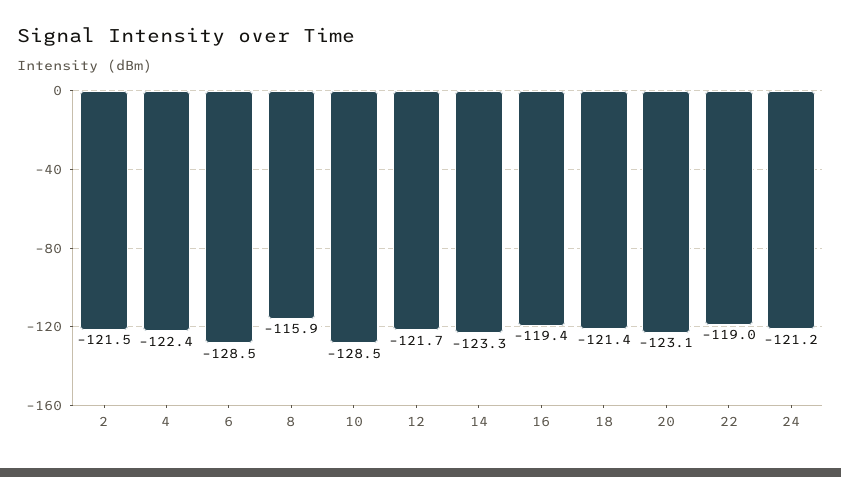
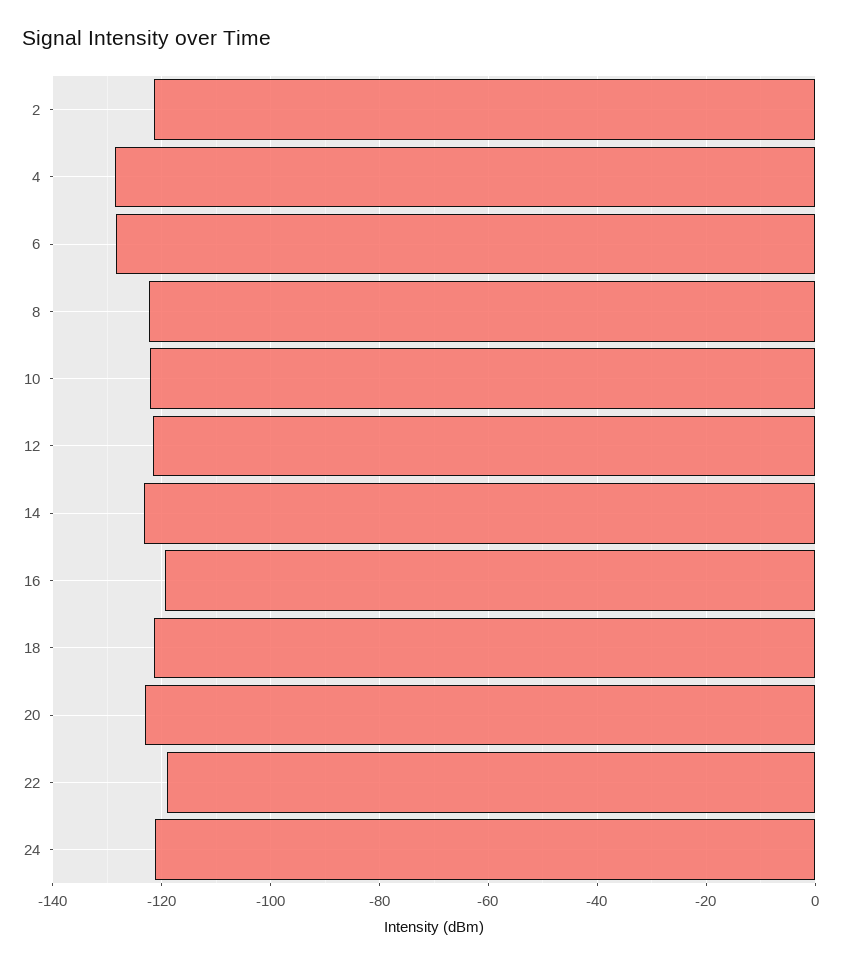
  {
    "2": -121.5,
-   "4": -122.4,
+   "4": -128,
    "6": -128.5,
-   "8": -115.9,
+   "8": -122,
-   "10": -128.5,
+   "10": -122,
    "12": -121.7,
    "14": -123.3,
    "16": -119.4,
    "18": -121.4,
    "20": -123.1,
    "22": -119,
    "24": -121.2
  }

